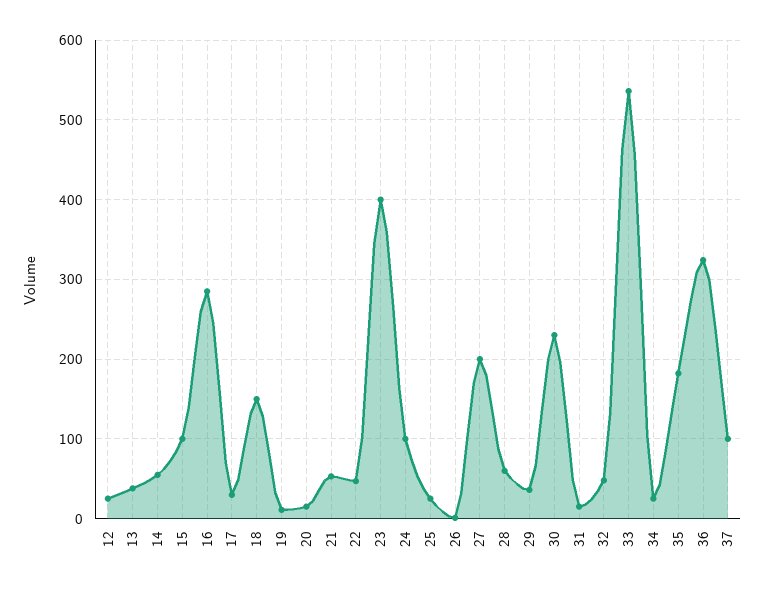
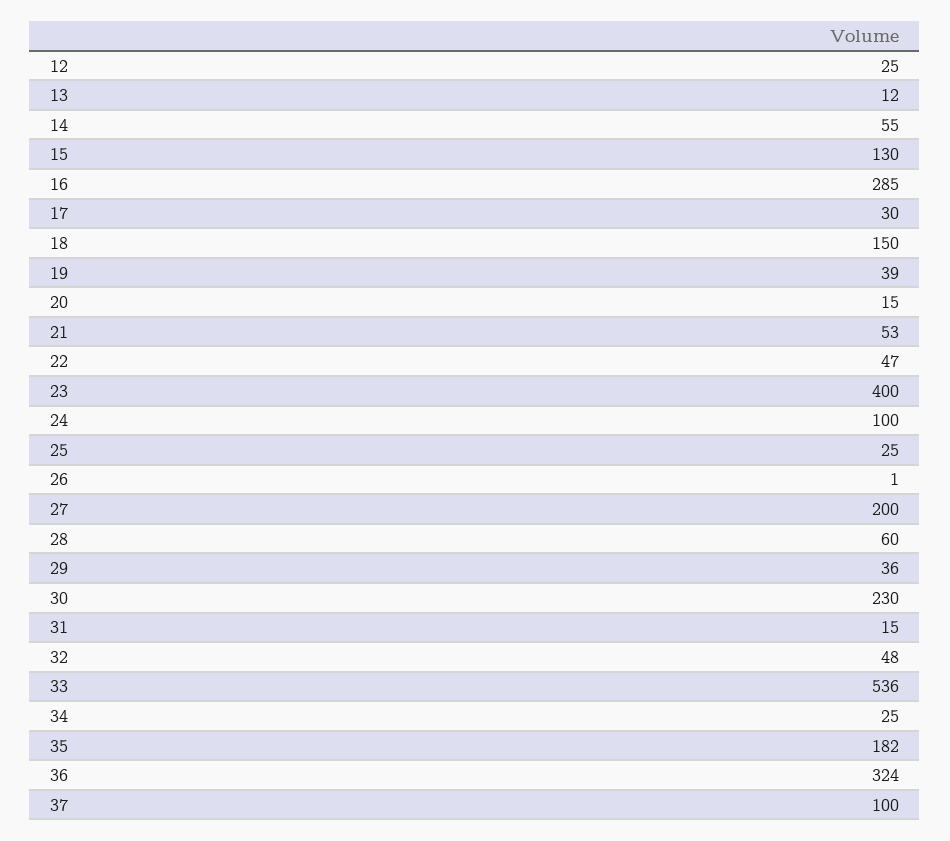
  {
    "12": 25,
-   "13": 40,
+   "13": 12,
    "14": 55,
-   "15": 100,
+   "15": 130,
    "16": 285,
    "17": 30,
    "18": 150,
-   "19": 10,
+   "19": 39,
    "20": 15,
    "21": 53,
    "22": 47,
    "23": 400,
    "24": 100,
    "25": 25,
    "26": 1,
    "27": 200,
    "28": 60,
    "29": 36,
    "30": 230,
    "31": 15,
    "32": 48,
    "33": 536,
    "34": 25,
    "35": 182,
    "36": 324,
    "37": 100
  }

